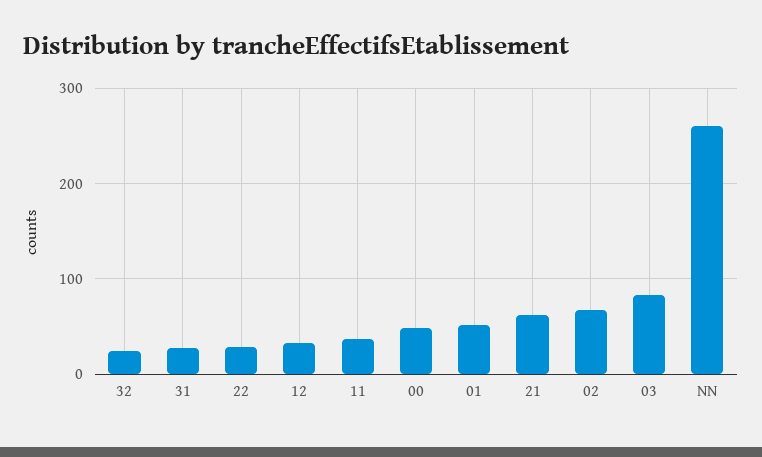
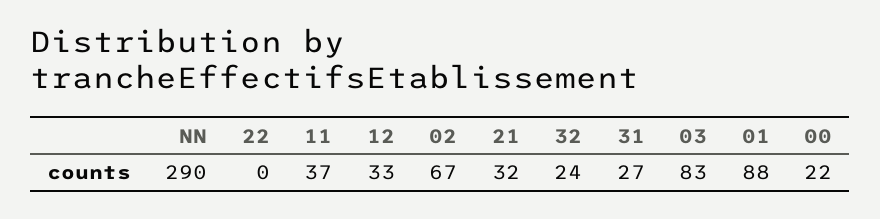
  {
    "32": 24,
    "31": 27,
-   "22": 30,
+   "22": 0,
    "12": 33,
    "11": 37,
-   "00": 50,
+   "00": 22,
-   "01": 50,
+   "01": 88,
-   "21": 60,
+   "21": 32,
    "02": 67,
    "03": 83,
-   "NN": 260
+   "NN": 290
  }

